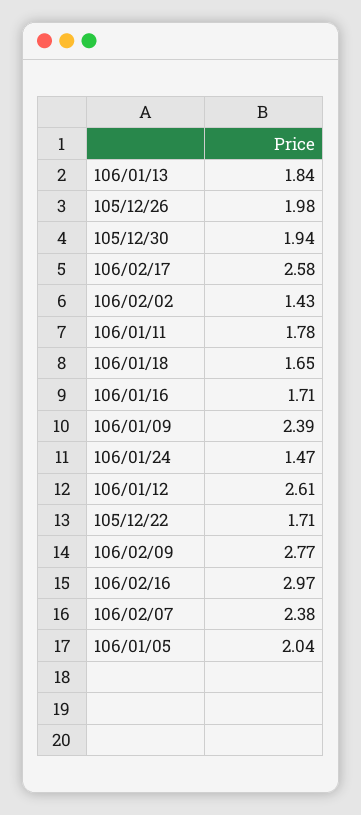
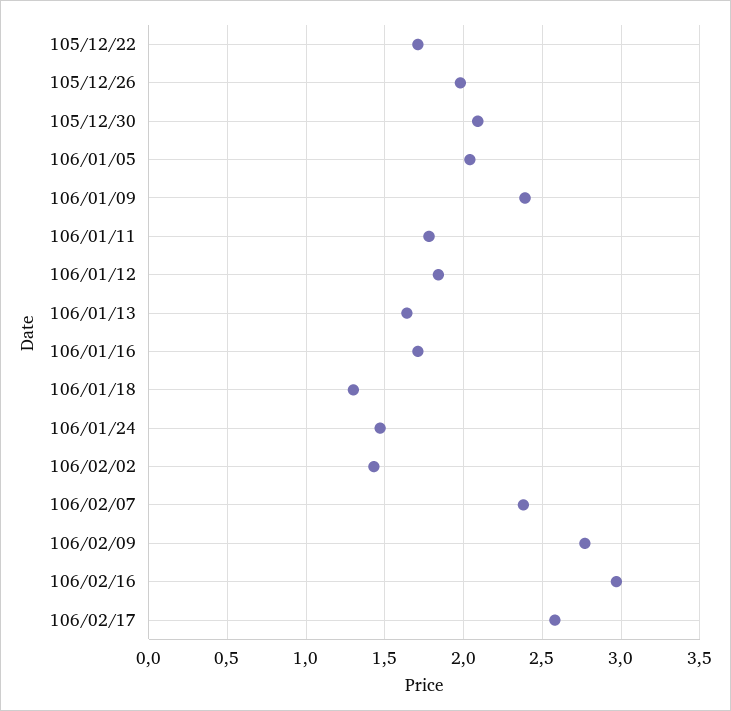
  {
-   "106/01/13": 1.84,
+   "106/01/13": 1.65,
    "105/12/26": 1.98,
-   "105/12/30": 1.94,
+   "105/12/30": 2.1,
    "106/02/17": 2.58,
    "106/02/02": 1.43,
    "106/01/11": 1.78,
-   "106/01/18": 1.65,
+   "106/01/18": 1.3,
    "106/01/16": 1.71,
    "106/01/09": 2.39,
    "106/01/24": 1.47,
-   "106/01/12": 2.61,
+   "106/01/12": 1.85,
    "105/12/22": 1.71,
    "106/02/09": 2.77,
    "106/02/16": 2.97,
    "106/02/07": 2.38,
    "106/01/05": 2.04
  }

